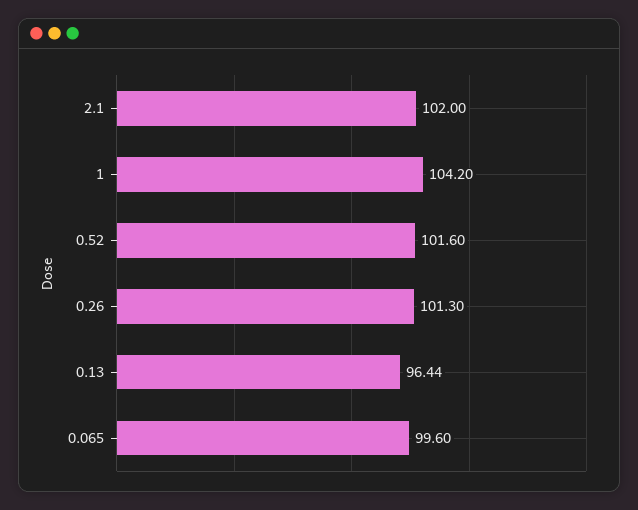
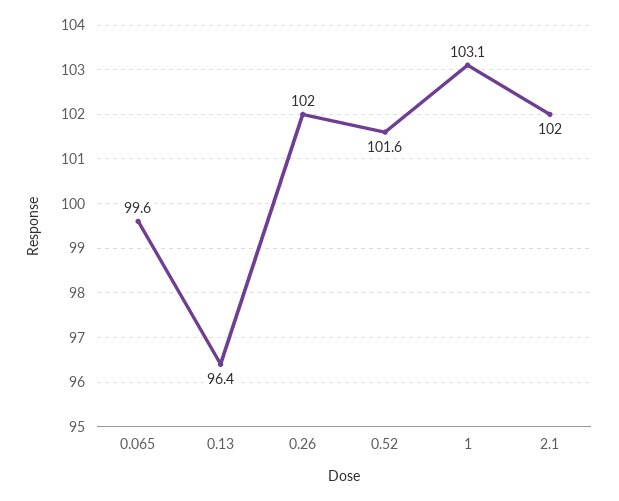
  {
    "2.1": 102,
-   "1": 104.2,
+   "1": 103.1,
    "0.52": 101.6,
-   "0.26": 101.3,
+   "0.26": 102,
-   "0.13": 96.44,
+   "0.13": 96.4,
    "0.065": 99.6
  }

